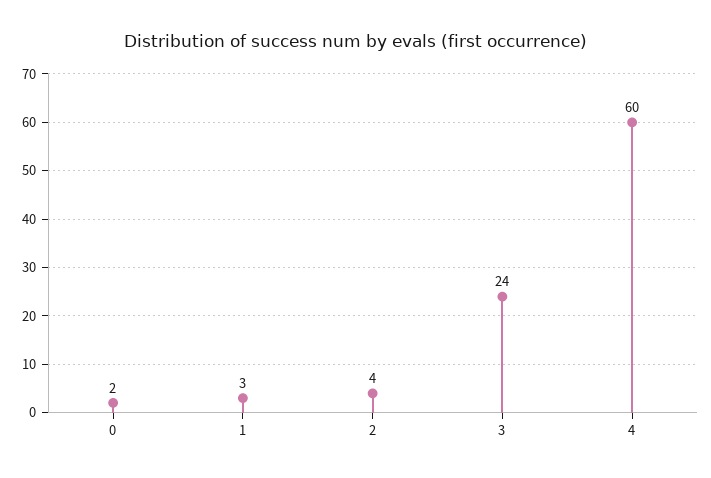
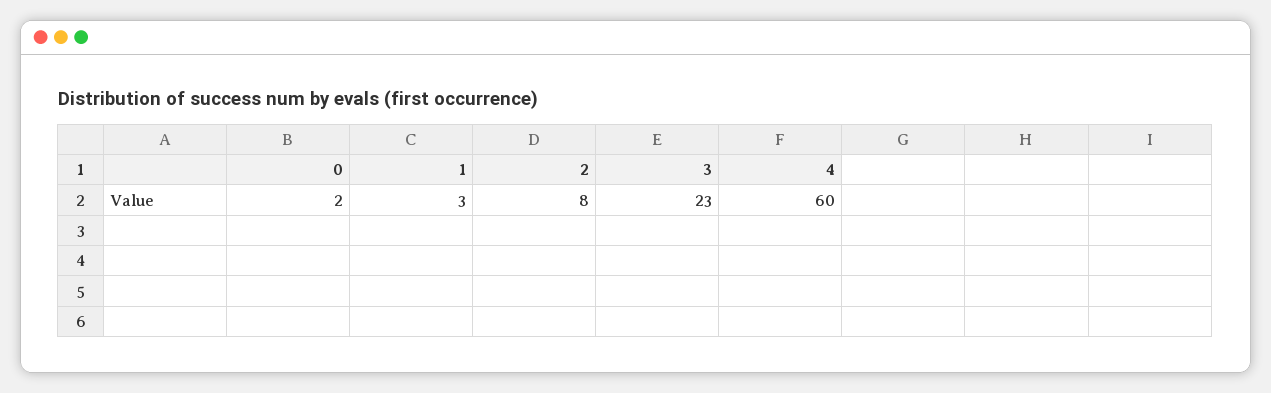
  {
    "0": 2,
    "1": 3,
-   "2": 4,
+   "2": 8,
-   "3": 24,
+   "3": 23,
    "4": 60
  }

